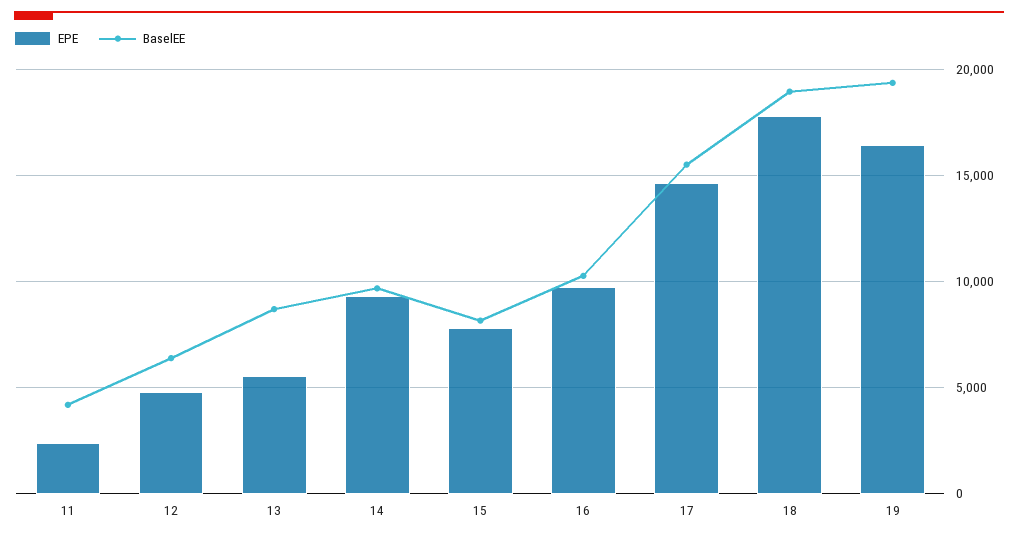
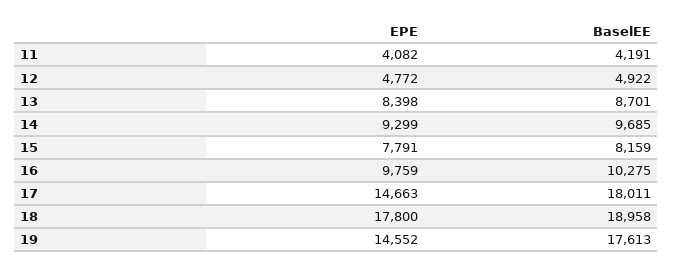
  {
    "EPE": {
-     "11": 2500,
+     "11": 4082,
      "12": 4772,
-     "13": 5500,
+     "13": 8398,
      "14": 9299,
      "15": 7791,
      "16": 9759,
      "17": 14663,
      "18": 17800,
-     "19": 16500
+     "19": 14552
    },
    "BaselEE": {
      "11": 4191,
-     "12": 6500,
+     "12": 4922,
      "13": 8701,
      "14": 9685,
      "15": 8159,
      "16": 10275,
-     "17": 15500,
+     "17": 18011,
      "18": 18958,
-     "19": 19500
+     "19": 17613
    }
  }

